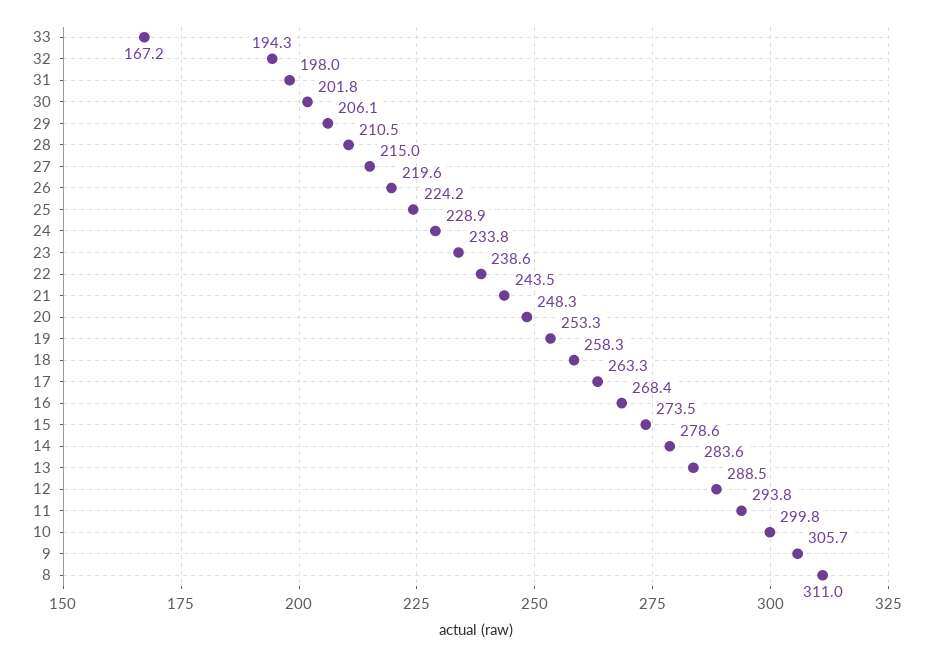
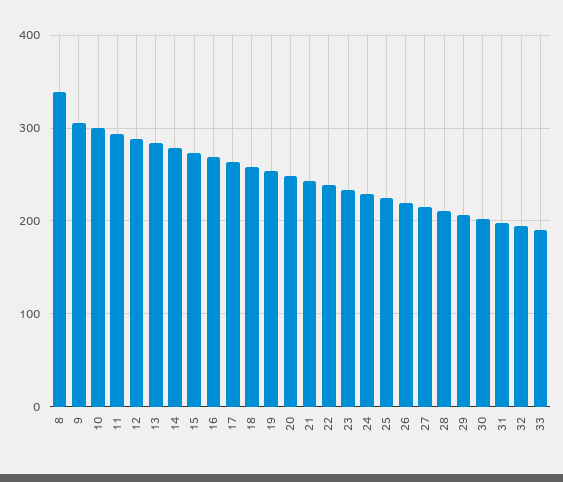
  {
-   "33": 167.2,
+   "33": 190,
    "32": 194.3,
    "31": 198,
    "30": 201.8,
    "29": 206.1,
    "28": 210.5,
    "27": 215,
    "26": 219.6,
    "25": 224.2,
    "24": 228.9,
    "23": 233.8,
    "22": 238.6,
    "21": 243.5,
    "20": 248.3,
    "19": 253.3,
    "18": 258.3,
    "17": 263.3,
    "16": 268.4,
    "15": 273.5,
    "14": 278.6,
    "13": 283.6,
    "12": 288.5,
    "11": 293.8,
    "10": 299.8,
    "9": 305.7,
-   "8": 311
+   "8": 340
  }

